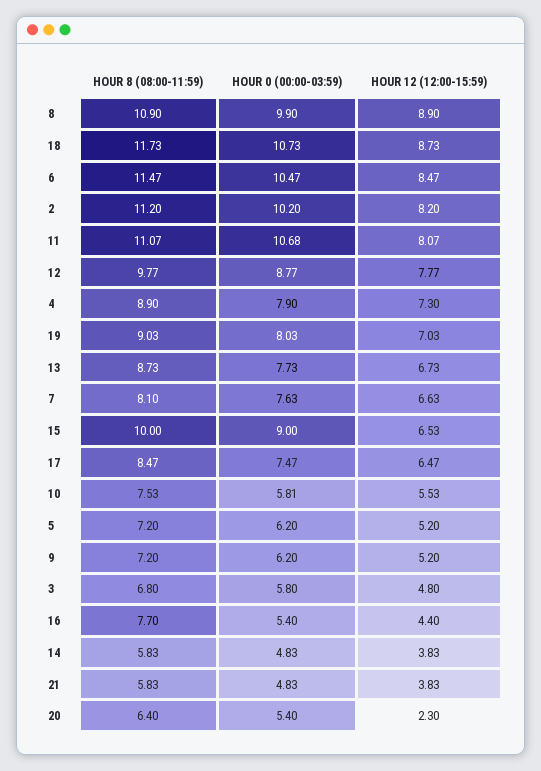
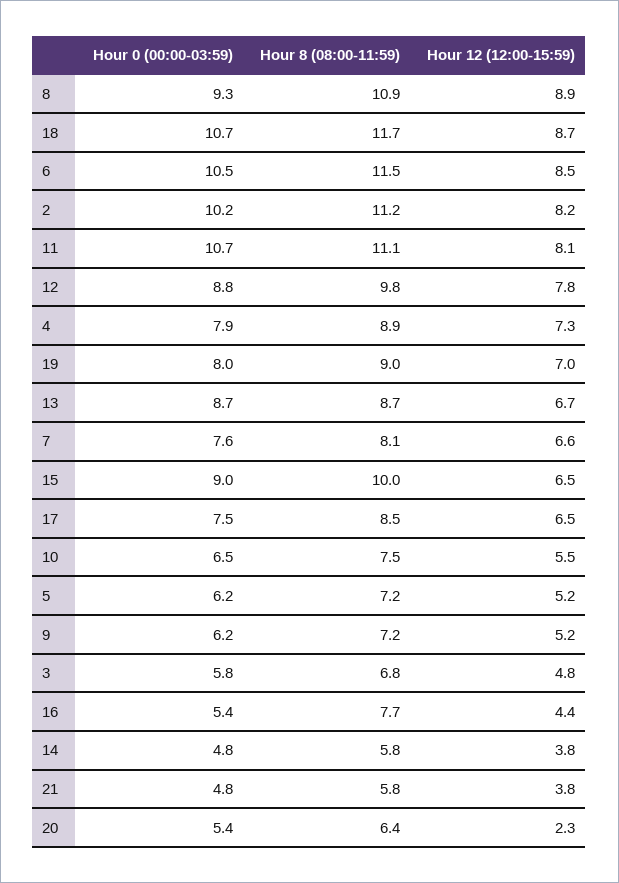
  {
    "HOUR 8 (08:00-11:59)": {
      "8": 10.9,
      "18": 11.73,
      "6": 11.47,
      "2": 11.2,
      "11": 11.07,
      "12": 9.77,
      "4": 8.9,
      "19": 9.03,
      "13": 8.73,
      "7": 8.1,
      "15": 10,
      "17": 8.47,
      "10": 7.53,
      "5": 7.2,
      "9": 7.2,
      "3": 6.8,
      "16": 7.7,
      "14": 5.83,
      "21": 5.83,
      "20": 6.4
    },
    "HOUR 0 (00:00-03:59)": {
-     "8": 9.9,
+     "8": 9.3,
      "18": 10.73,
      "6": 10.47,
      "2": 10.2,
      "11": 10.68,
      "12": 8.77,
      "4": 7.9,
      "19": 8.03,
-     "13": 7.73,
+     "13": 8.7,
      "7": 7.63,
      "15": 9,
      "17": 7.47,
-     "10": 5.81,
+     "10": 6.5,
      "5": 6.2,
      "9": 6.2,
      "3": 5.8,
      "16": 5.4,
      "14": 4.83,
      "21": 4.83,
      "20": 5.4
    },
    "HOUR 12 (12:00-15:59)": {
      "8": 8.9,
      "18": 8.73,
      "6": 8.47,
      "2": 8.2,
      "11": 8.07,
      "12": 7.77,
      "4": 7.3,
      "19": 7.03,
      "13": 6.73,
      "7": 6.63,
      "15": 6.53,
      "17": 6.47,
      "10": 5.53,
      "5": 5.2,
      "9": 5.2,
      "3": 4.8,
      "16": 4.4,
      "14": 3.83,
      "21": 3.83,
      "20": 2.3
    }
  }

